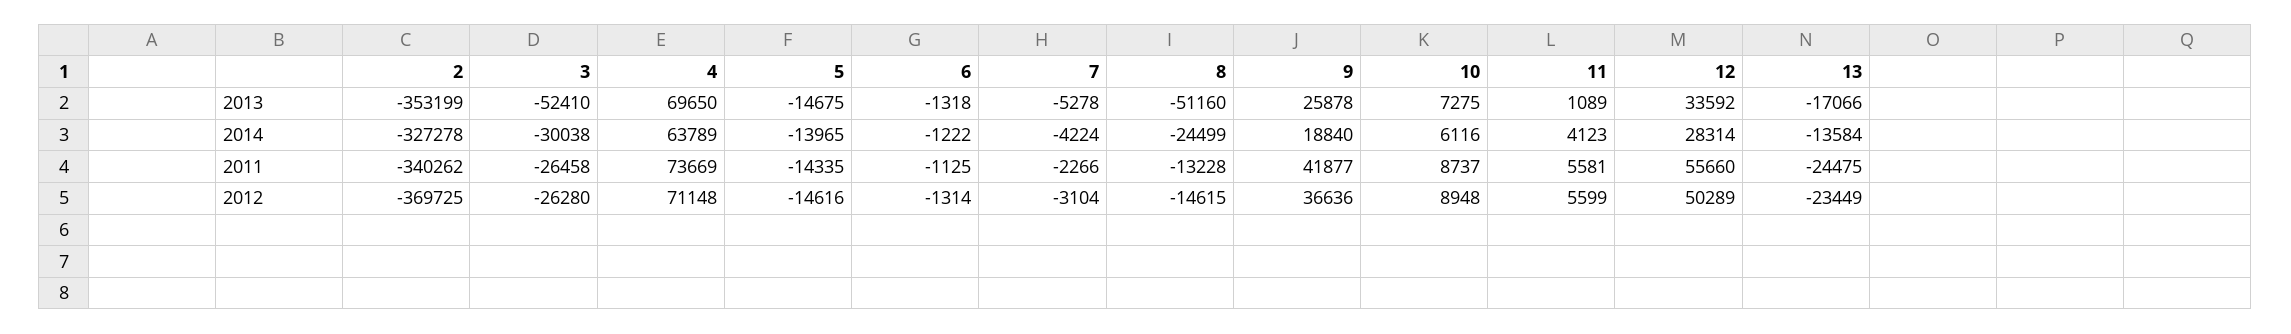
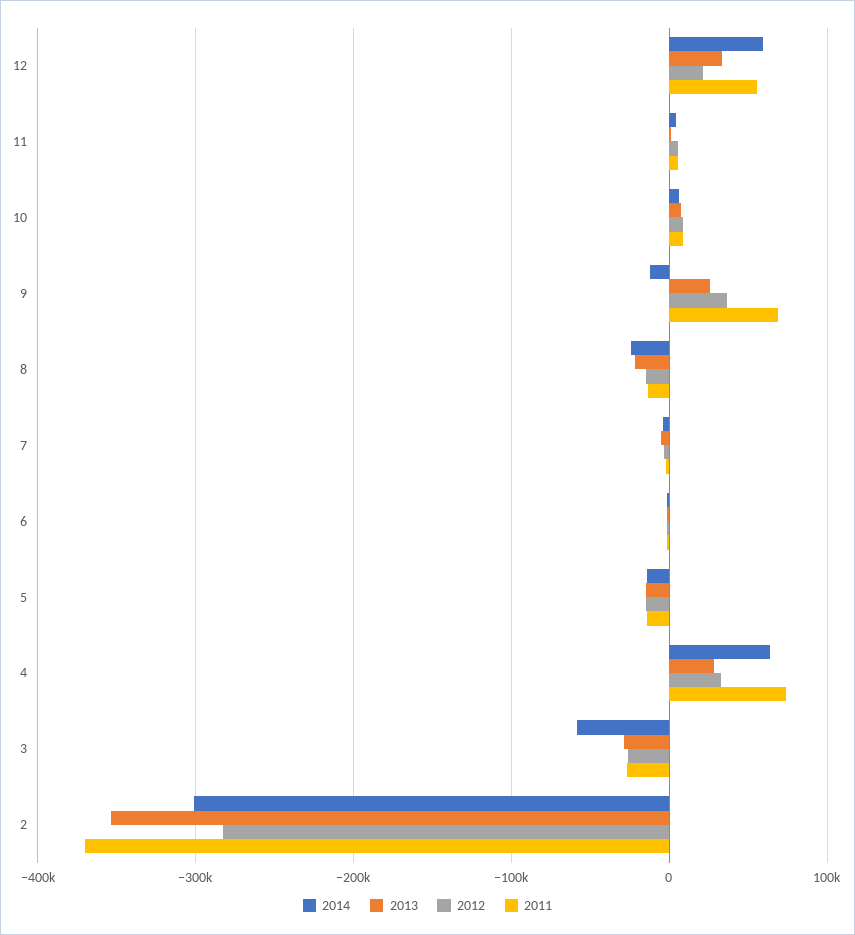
  {
    "2013": {
      "2": -353199,
-     "3": -52410,
+     "3": -30000,
-     "4": 69650,
+     "4": 30000,
      "5": -14675,
      "6": -1318,
      "7": -5278,
-     "8": -51160,
+     "8": -20000,
      "9": 25878,
      "10": 7275,
      "11": 1089,
-     "12": 33592,
+     "12": 33592
-     "13": -17066
    },
    "2014": {
-     "2": -327278,
+     "2": -300000,
-     "3": -30038,
+     "3": -60000,
      "4": 63789,
      "5": -13965,
      "6": -1222,
      "7": -4224,
      "8": -24499,
-     "9": 18840,
+     "9": -10000,
      "10": 6116,
      "11": 4123,
-     "12": 28314,
+     "12": 60000
-     "13": -13584
    },
    "2011": {
-     "2": -340262,
+     "2": -370000,
      "3": -26458,
      "4": 73669,
      "5": -14335,
      "6": -1125,
      "7": -2266,
      "8": -13228,
-     "9": 41877,
+     "9": 70000,
      "10": 8737,
      "11": 5581,
-     "12": 55660,
+     "12": 55660
-     "13": -24475
    },
    "2012": {
-     "2": -369725,
+     "2": -280000,
      "3": -26280,
-     "4": 71148,
+     "4": 30000,
      "5": -14616,
      "6": -1314,
      "7": -3104,
      "8": -14615,
      "9": 36636,
      "10": 8948,
      "11": 5599,
-     "12": 50289,
+     "12": 20000
-     "13": -23449
    }
  }

